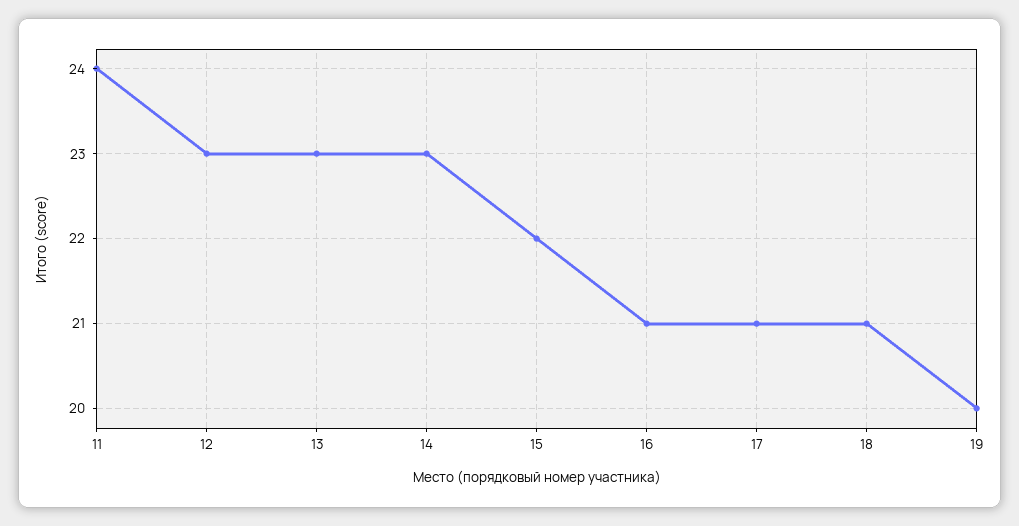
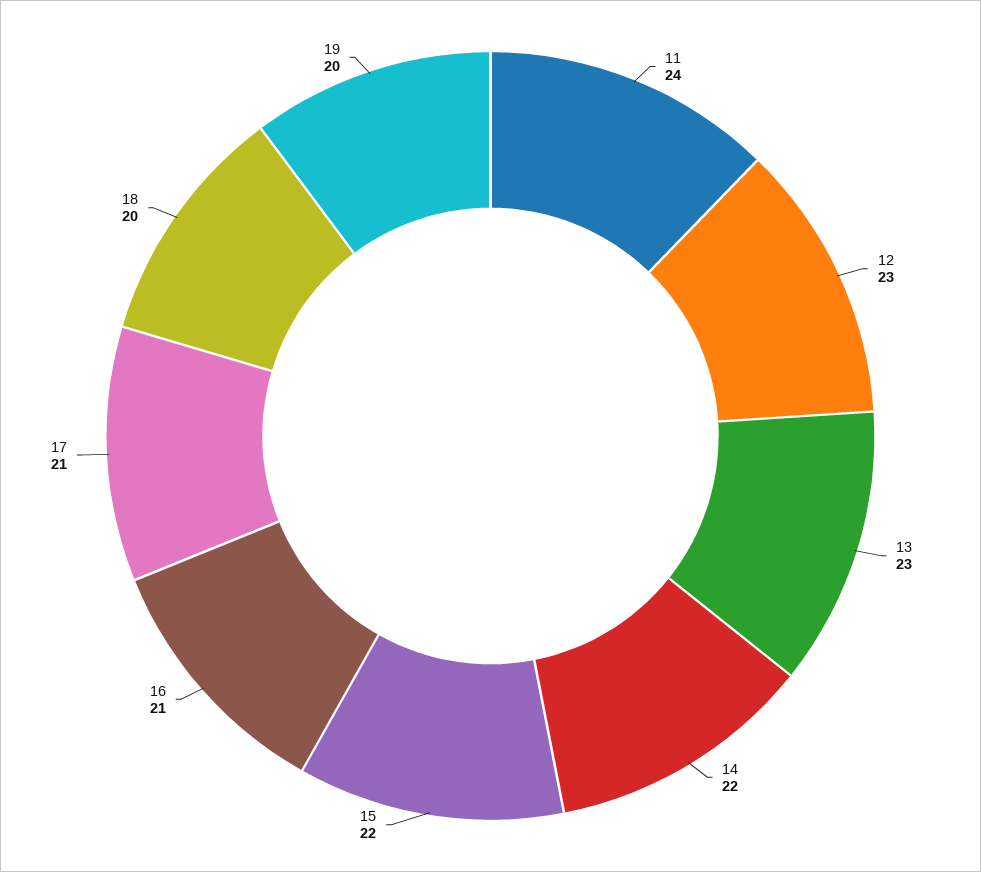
  {
    "11": 24,
    "12": 23,
    "13": 23,
-   "14": 23,
+   "14": 22,
    "15": 22,
    "16": 21,
    "17": 21,
-   "18": 21,
+   "18": 20,
    "19": 20
  }

